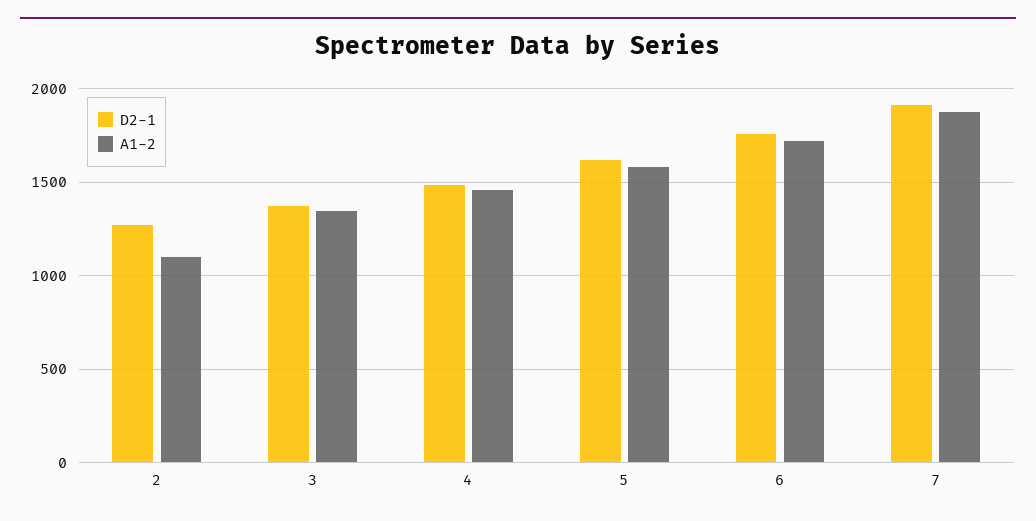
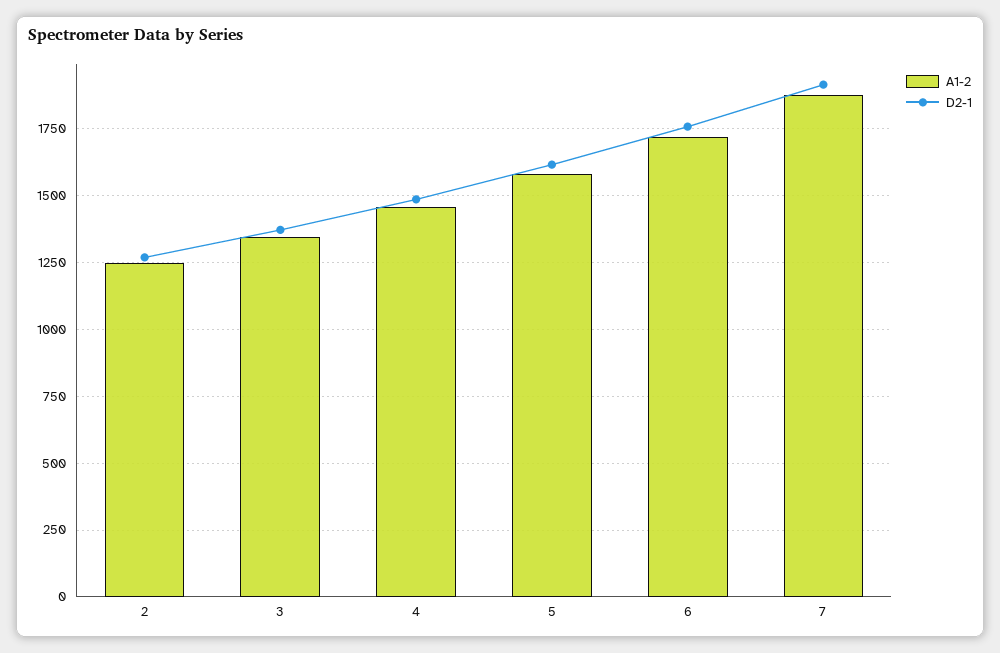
  {
    "D2-1": {
      "2": 1275,
      "3": 1375,
      "4": 1475,
      "5": 1625,
      "6": 1750,
      "7": 1925
    },
    "A1-2": {
-     "2": 1100,
+     "2": 1250,
      "3": 1350,
      "4": 1450,
      "5": 1575,
      "6": 1725,
      "7": 1875
    }
  }

